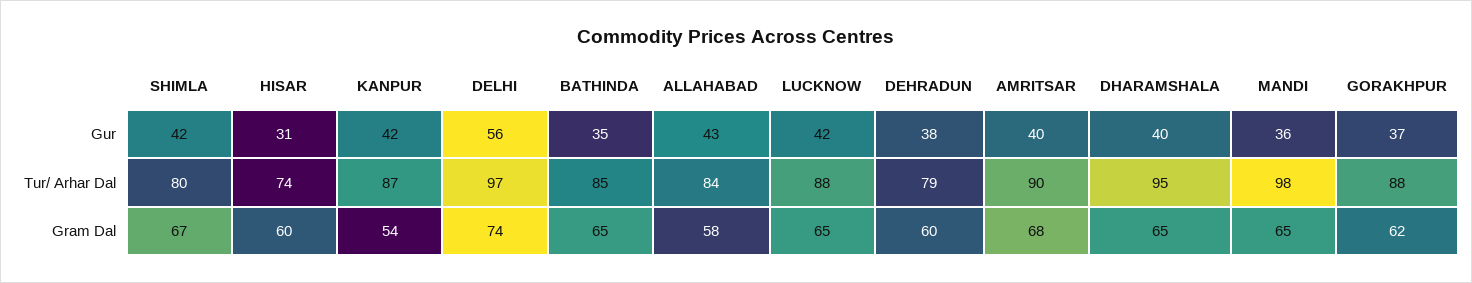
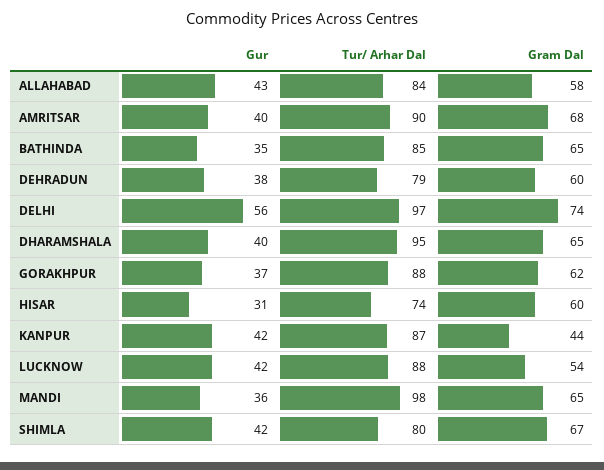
  {
    "SHIMLA": {
      "Gur": 42,
      "Tur/ Arhar Dal": 80,
      "Gram Dal": 67
    },
    "HISAR": {
      "Gur": 31,
      "Tur/ Arhar Dal": 74,
      "Gram Dal": 60
    },
    "KANPUR": {
      "Gur": 42,
      "Tur/ Arhar Dal": 87,
-     "Gram Dal": 54
+     "Gram Dal": 44
    },
    "DELHI": {
      "Gur": 56,
      "Tur/ Arhar Dal": 97,
      "Gram Dal": 74
    },
    "BATHINDA": {
      "Gur": 35,
      "Tur/ Arhar Dal": 85,
      "Gram Dal": 65
    },
    "ALLAHABAD": {
      "Gur": 43,
      "Tur/ Arhar Dal": 84,
      "Gram Dal": 58
    },
    "LUCKNOW": {
      "Gur": 42,
      "Tur/ Arhar Dal": 88,
-     "Gram Dal": 65
+     "Gram Dal": 54
    },
    "DEHRADUN": {
      "Gur": 38,
      "Tur/ Arhar Dal": 79,
      "Gram Dal": 60
    },
    "AMRITSAR": {
      "Gur": 40,
      "Tur/ Arhar Dal": 90,
      "Gram Dal": 68
    },
    "DHARAMSHALA": {
      "Gur": 40,
      "Tur/ Arhar Dal": 95,
      "Gram Dal": 65
    },
    "MANDI": {
      "Gur": 36,
      "Tur/ Arhar Dal": 98,
      "Gram Dal": 65
    },
    "GORAKHPUR": {
      "Gur": 37,
      "Tur/ Arhar Dal": 88,
      "Gram Dal": 62
    }
  }

